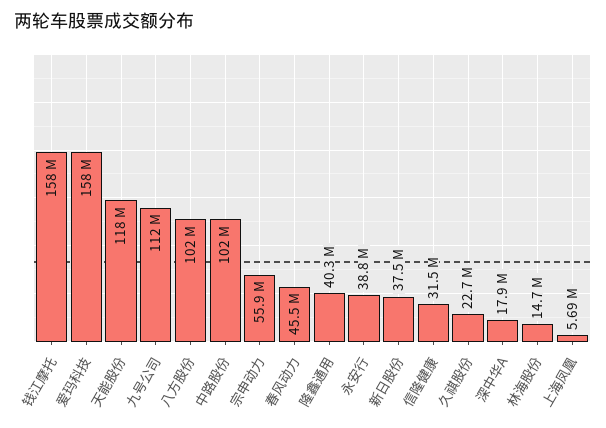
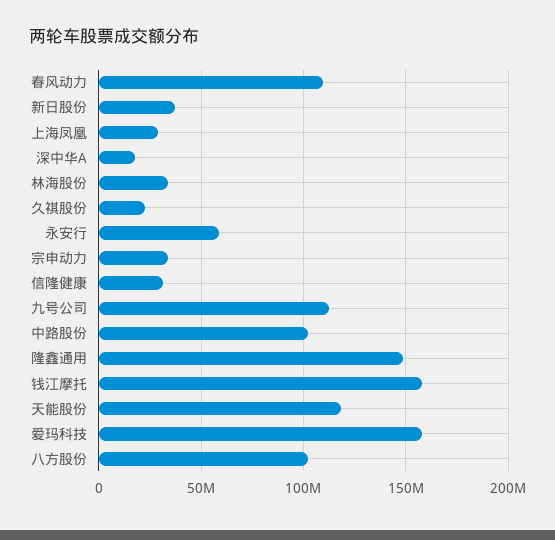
  {
    "钱江摩托": 158000000,
    "爱玛科技": 158000000,
    "天能股份": 118000000,
    "九号公司": 112000000,
    "八方股份": 102000000,
    "中路股份": 102000000,
-   "宗申动力": 55900000,
+   "宗申动力": 35000000,
-   "春风动力": 45500000,
+   "春风动力": 110000000,
-   "隆鑫通用": 40300000,
+   "隆鑫通用": 150000000,
-   "永安行": 38800000,
+   "永安行": 60000000,
    "新日股份": 37500000,
    "信隆健康": 31500000,
    "久祺股份": 22700000,
    "深中华A": 17900000,
-   "林海股份": 14700000,
+   "林海股份": 35000000,
-   "上海凤凰": 5690000
+   "上海凤凰": 30000000
  }

